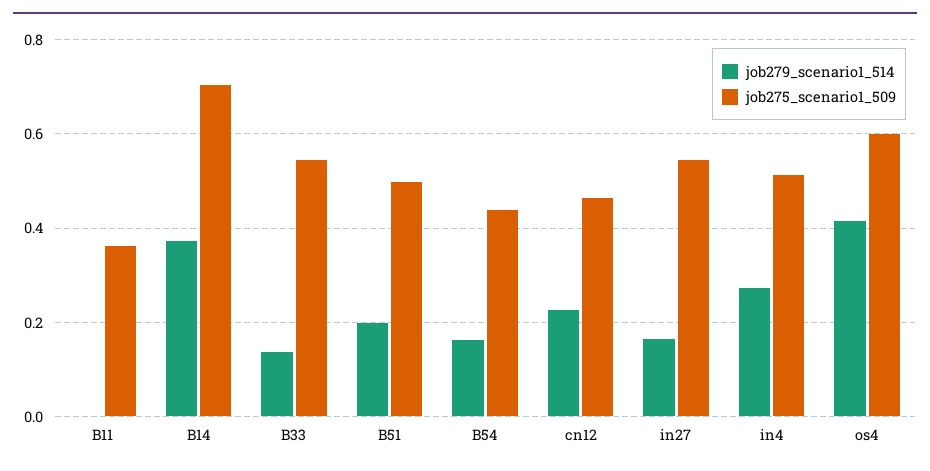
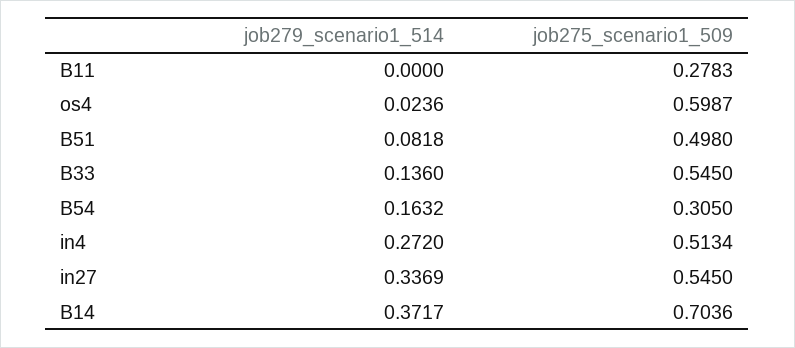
  {
    "job279_scenario1_514": {
      "B11": 0,
      "B14": 0.3717,
      "B33": 0.136,
-     "B51": 0.2,
+     "B51": 0.0818,
      "B54": 0.1632,
-     "cn12": 0.22,
-     "in27": 0.16,
+     "in27": 0.3369,
      "in4": 0.272,
-     "os4": 0.42
+     "os4": 0.0236
    },
    "job275_scenario1_509": {
-     "B11": 0.36,
+     "B11": 0.2783,
      "B14": 0.7036,
      "B33": 0.545,
      "B51": 0.498,
-     "B54": 0.44,
+     "B54": 0.305,
-     "cn12": 0.46,
      "in27": 0.545,
      "in4": 0.5134,
      "os4": 0.5987
    }
  }

